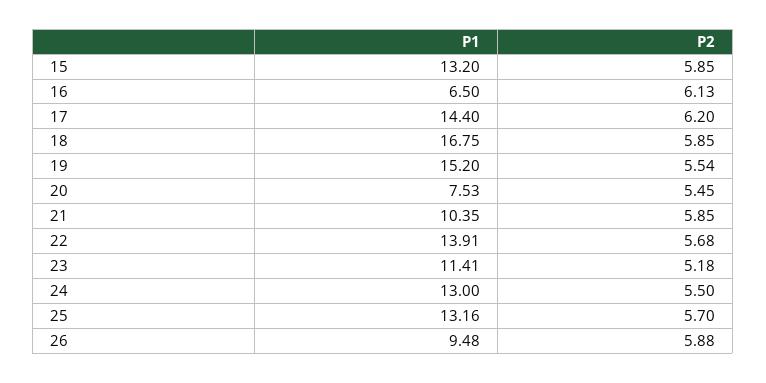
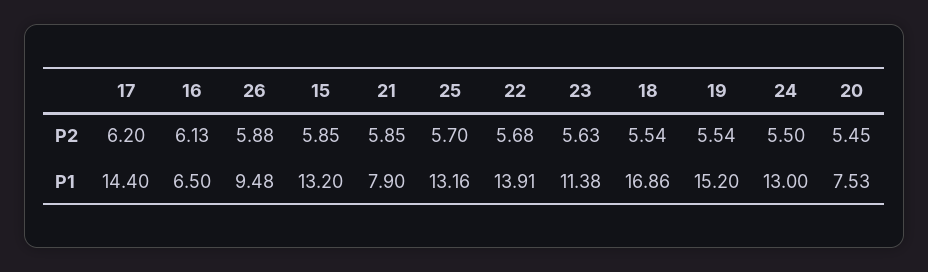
  {
    "P1": {
      "15": 13.2,
      "16": 6.5,
      "17": 14.4,
-     "18": 16.75,
+     "18": 16.86,
      "19": 15.2,
      "20": 7.53,
-     "21": 10.35,
+     "21": 7.9,
      "22": 13.91,
-     "23": 11.41,
+     "23": 11.38,
      "24": 13,
      "25": 13.16,
      "26": 9.48
    },
    "P2": {
      "15": 5.85,
      "16": 6.13,
      "17": 6.2,
-     "18": 5.85,
+     "18": 5.54,
      "19": 5.54,
      "20": 5.45,
      "21": 5.85,
      "22": 5.68,
-     "23": 5.18,
+     "23": 5.63,
      "24": 5.5,
      "25": 5.7,
      "26": 5.88
    }
  }

